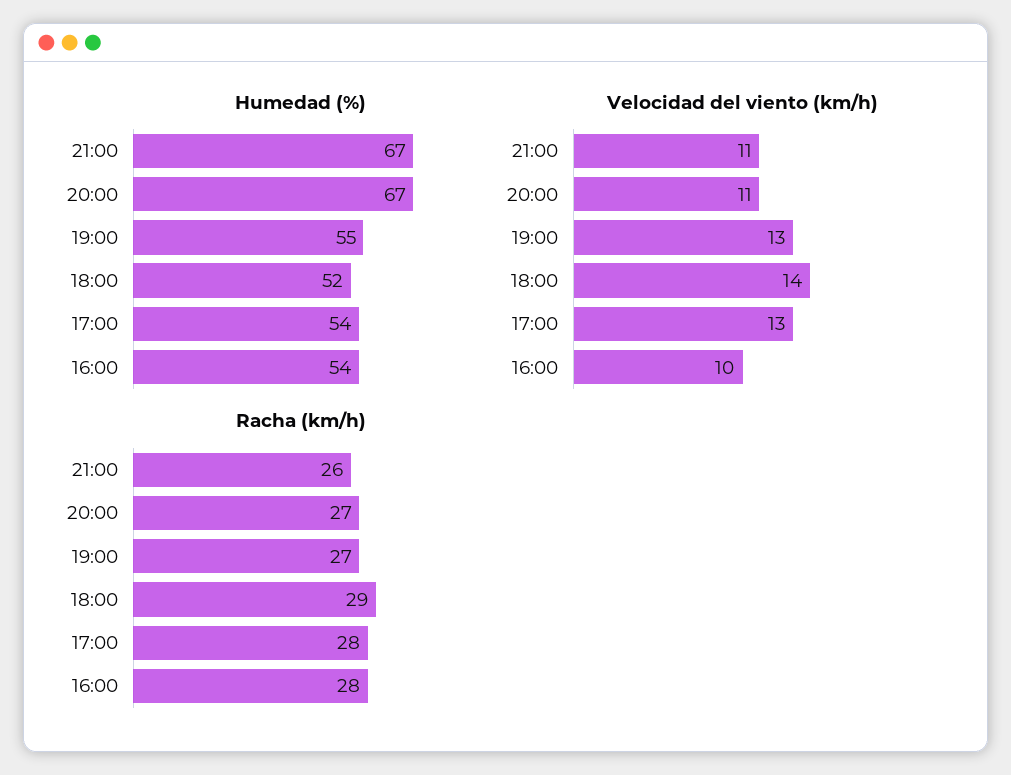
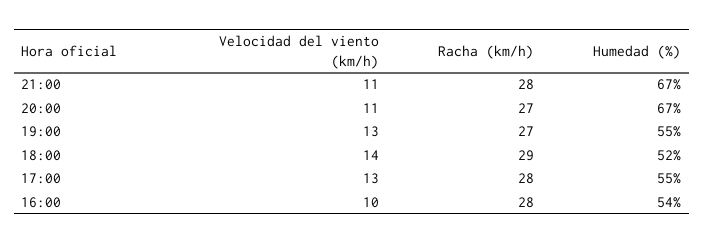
  {
    "Humedad (%)": {
      "21:00": 67,
      "20:00": 67,
      "19:00": 55,
      "18:00": 52,
-     "17:00": 54,
+     "17:00": 55,
      "16:00": 54
    },
    "Velocidad del viento (km/h)": {
      "21:00": 11,
      "20:00": 11,
      "19:00": 13,
      "18:00": 14,
      "17:00": 13,
      "16:00": 10
    },
    "Racha (km/h)": {
-     "21:00": 26,
+     "21:00": 28,
      "20:00": 27,
      "19:00": 27,
      "18:00": 29,
      "17:00": 28,
      "16:00": 28
    }
  }

